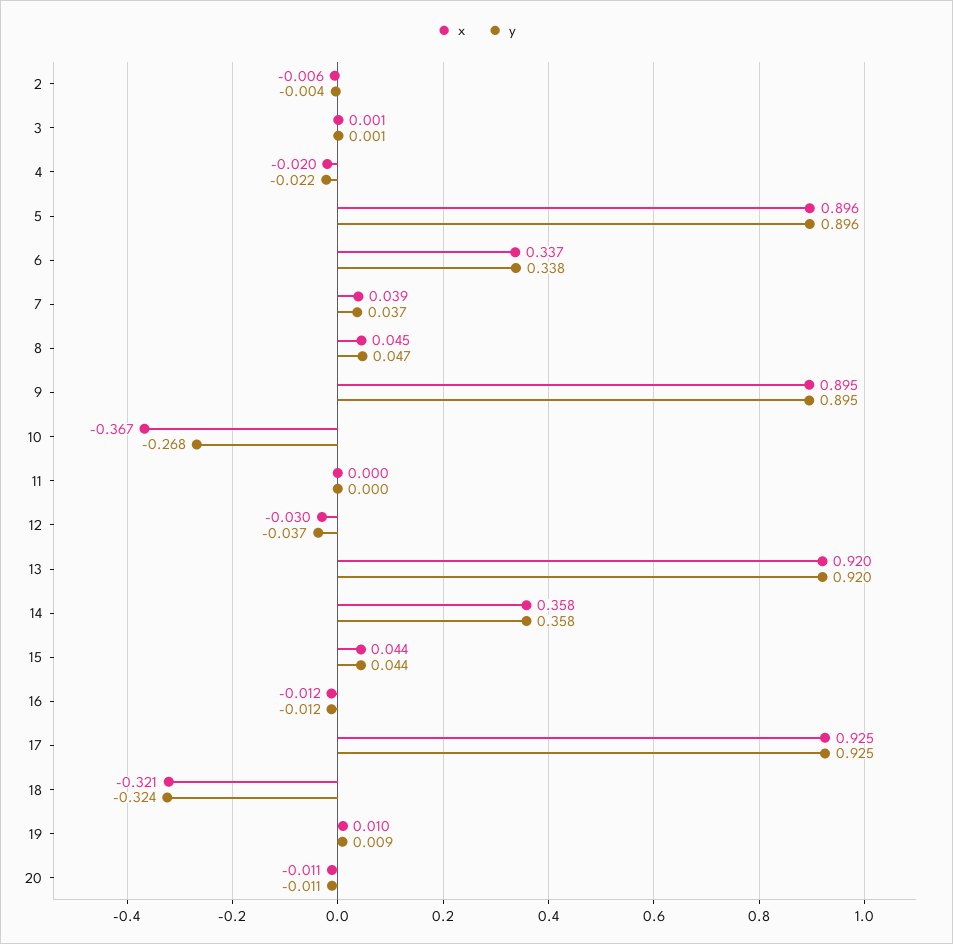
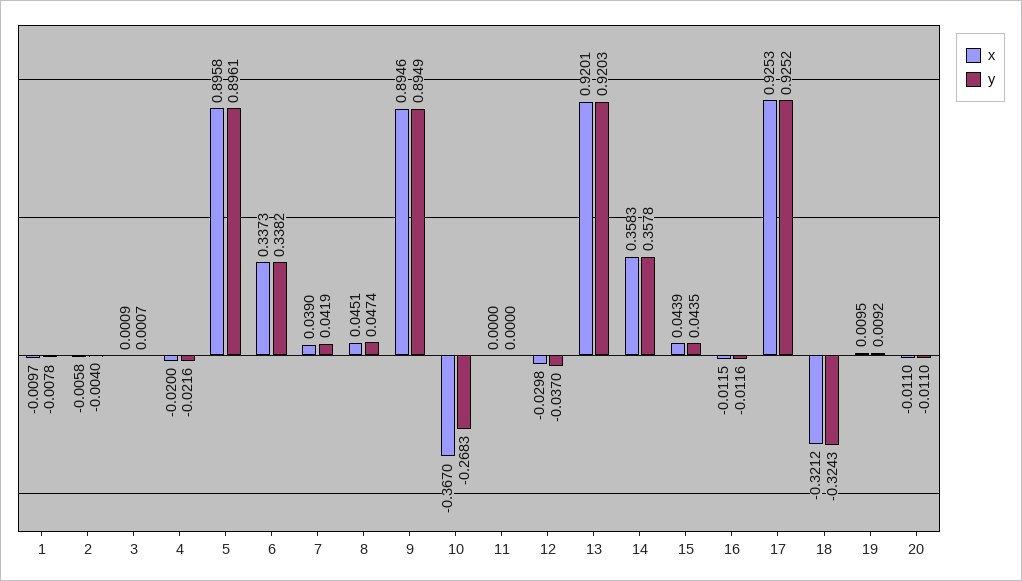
  {
    "x": {
      "2": -0.0058,
      "3": 0.0009,
      "4": -0.02,
      "5": 0.8958,
      "6": 0.3373,
      "7": 0.039,
      "8": 0.0451,
      "9": 0.8946,
      "10": -0.367,
      "11": 0,
      "12": -0.0298,
      "13": 0.9201,
      "14": 0.3583,
      "15": 0.0439,
      "16": -0.0115,
      "17": 0.9253,
      "18": -0.3212,
      "19": 0.0095,
-     "20": -0.011
+     "20": -0.011,
+     "1": -0.0097
    },
    "y": {
      "2": -0.004,
      "3": 0.0007,
      "4": -0.0216,
      "5": 0.8961,
      "6": 0.3382,
-     "7": 0.037,
+     "7": 0.0419,
      "8": 0.0474,
      "9": 0.8949,
      "10": -0.2683,
      "11": 0,
      "12": -0.037,
      "13": 0.9203,
      "14": 0.3578,
      "15": 0.0435,
      "16": -0.0116,
      "17": 0.9252,
      "18": -0.3243,
      "19": 0.0092,
-     "20": -0.011
+     "20": -0.011,
+     "1": -0.0078
    }
  }

